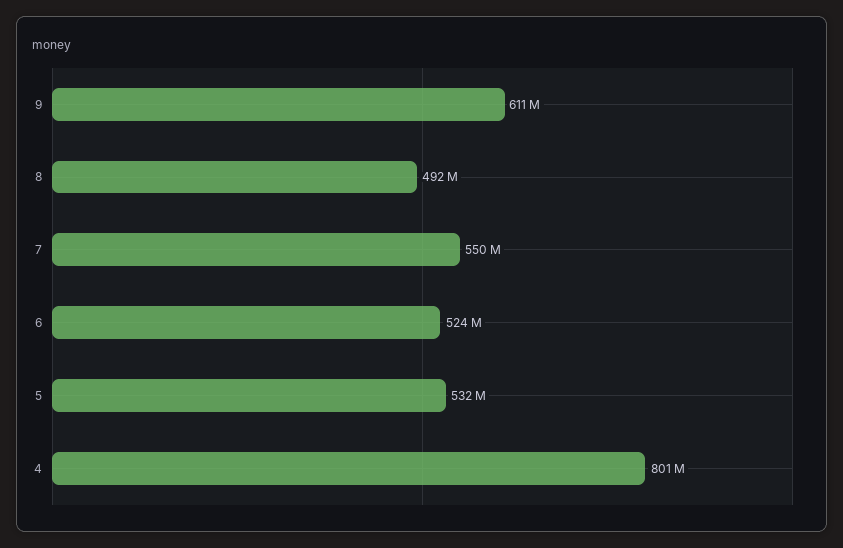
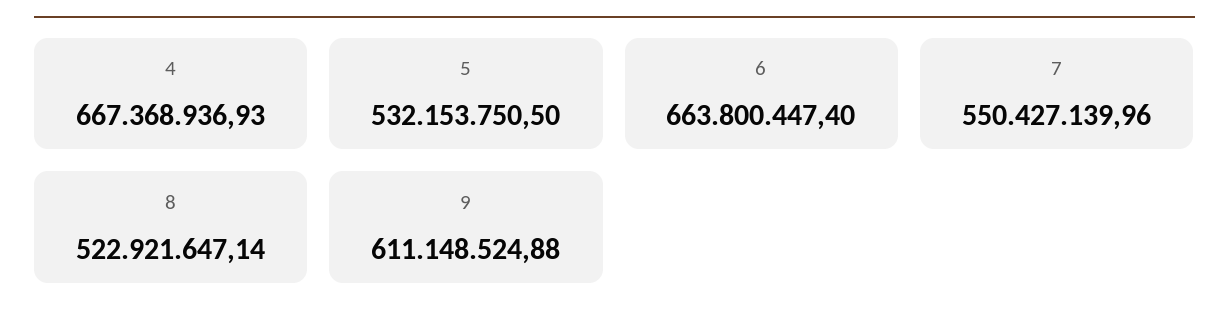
  {
    "9": 611148524.88,
-   "8": 492000000,
+   "8": 522921647.14,
    "7": 550427139.96,
-   "6": 524000000,
+   "6": 663800447.4,
    "5": 532153750.5,
-   "4": 801000000
+   "4": 667368936.93
  }

